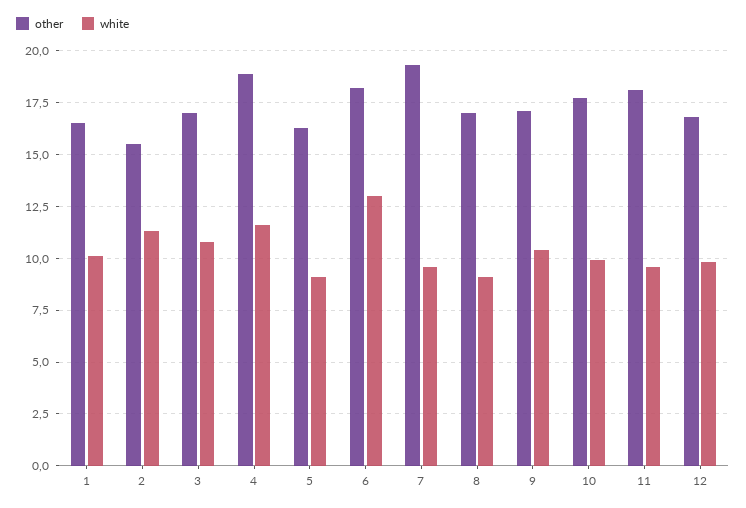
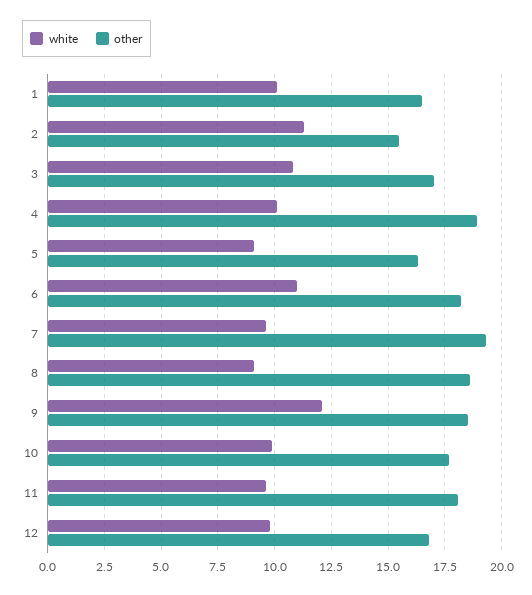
  {
    "other": {
      "1": 16.5,
      "2": 15.5,
      "3": 17,
      "4": 19,
      "5": 16.5,
      "6": 18,
      "7": 19.5,
-     "8": 17,
+     "8": 18.5,
-     "9": 17,
+     "9": 18.5,
      "10": 17.5,
      "11": 18,
      "12": 17
    },
    "white": {
      "1": 10,
      "2": 11.5,
      "3": 11,
-     "4": 11.5,
+     "4": 10,
      "5": 9,
-     "6": 13,
+     "6": 11,
      "7": 9.5,
      "8": 9,
-     "9": 10.5,
+     "9": 12,
      "10": 10,
      "11": 9.5,
      "12": 10
    }
  }

